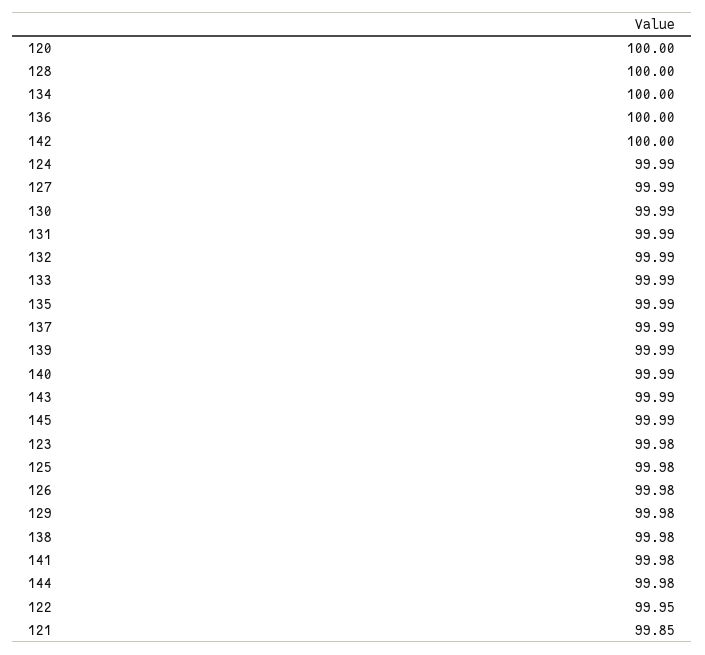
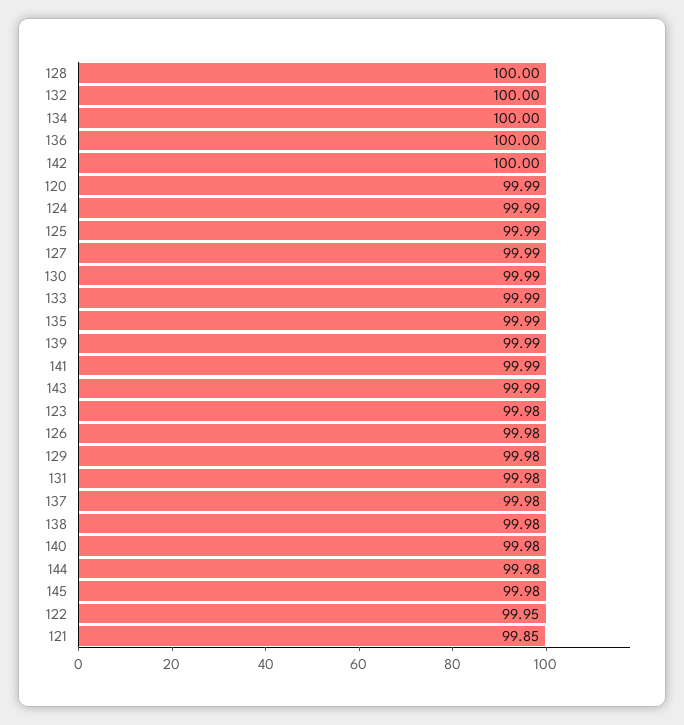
  {
-   "120": 100,
+   "120": 99.99,
    "128": 100,
    "134": 100,
    "136": 100,
    "142": 100,
    "124": 99.99,
    "127": 99.99,
    "130": 99.99,
-   "131": 99.99,
+   "131": 99.98,
-   "132": 99.99,
+   "132": 100,
    "133": 99.99,
    "135": 99.99,
-   "137": 99.99,
+   "137": 99.98,
    "139": 99.99,
-   "140": 99.99,
+   "140": 99.98,
    "143": 99.99,
-   "145": 99.99,
+   "145": 99.98,
    "123": 99.98,
-   "125": 99.98,
+   "125": 99.99,
    "126": 99.98,
    "129": 99.98,
    "138": 99.98,
-   "141": 99.98,
+   "141": 99.99,
    "144": 99.98,
    "122": 99.95,
    "121": 99.85
  }

